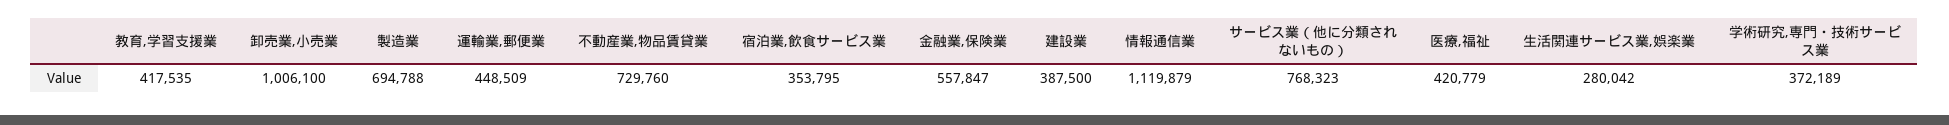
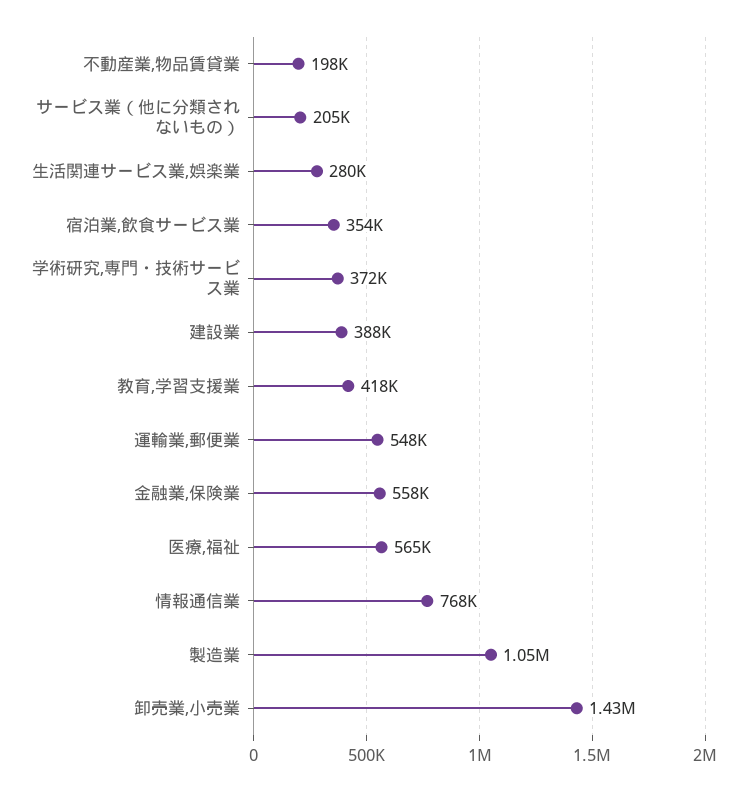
  {
    "教育,学習支援業": 417535,
-   "卸売業,小売業": 1006100,
+   "卸売業,小売業": 1430000,
-   "製造業": 694788,
+   "製造業": 1050000,
-   "運輸業,郵便業": 448509,
+   "運輸業,郵便業": 548000,
-   "不動産業,物品賃貸業": 729760,
+   "不動産業,物品賃貸業": 198000,
    "宿泊業,飲食サービス業": 353795,
    "金融業,保険業": 557847,
    "建設業": 387500,
-   "情報通信業": 1119879,
+   "情報通信業": 768000,
-   "サービス業（他に分類されないもの）": 768323,
+   "サービス業（他に分類されないもの）": 205000,
-   "医療,福祉": 420779,
+   "医療,福祉": 565000,
    "生活関連サービス業,娯楽業": 280042,
    "学術研究,専門・技術サービス業": 372189
  }

